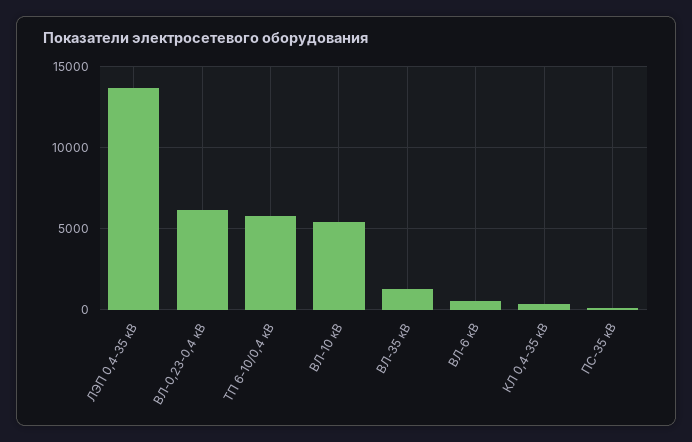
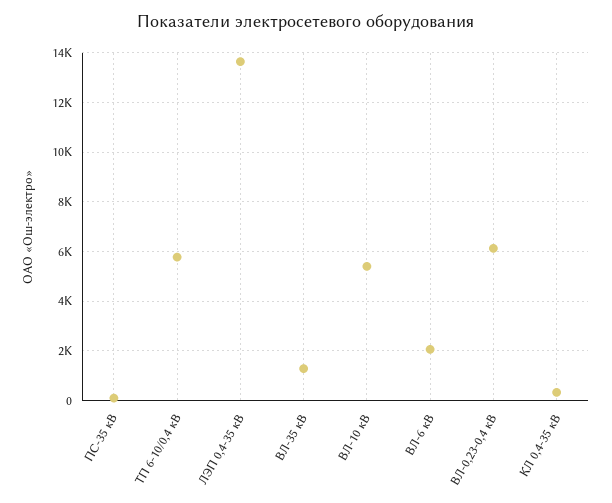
  {
    "ЛЭП 0,4-35 кВ": 13750,
    "ВЛ-0,23-0,4 кВ": 6000,
    "ТП 6-10/0,4 кВ": 5750,
    "ВЛ-10 кВ": 5500,
    "ВЛ-35 кВ": 1250,
-   "ВЛ-6 кВ": 500,
+   "ВЛ-6 кВ": 2000,
    "КЛ 0,4-35 кВ": 250,
    "ПС-35 кВ": 0
  }

